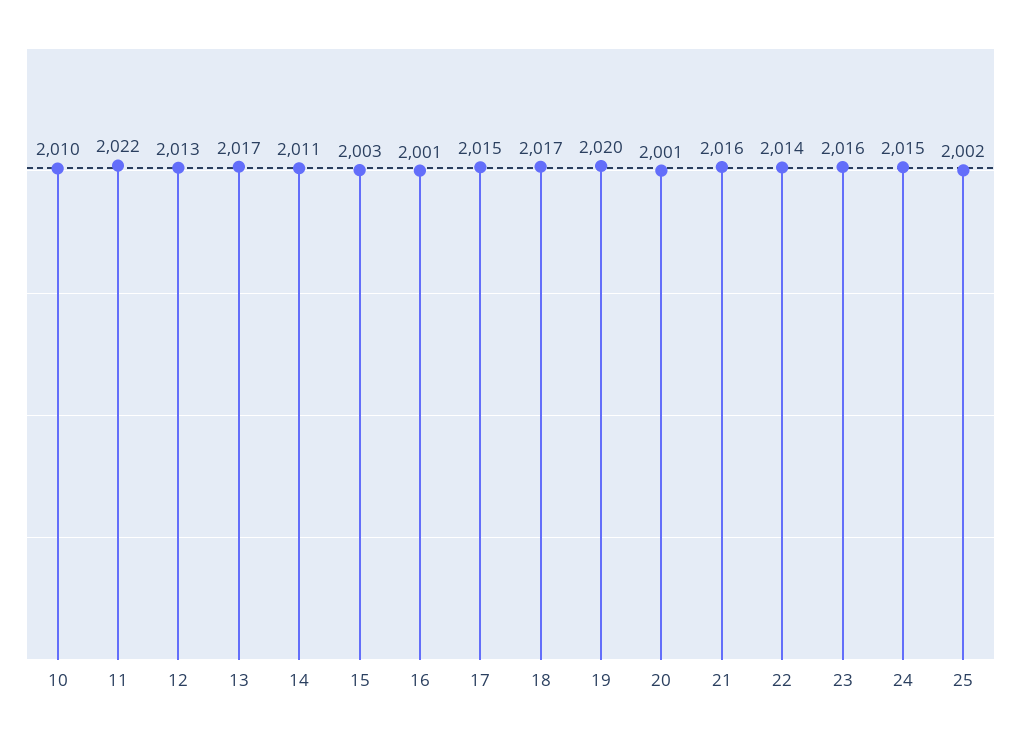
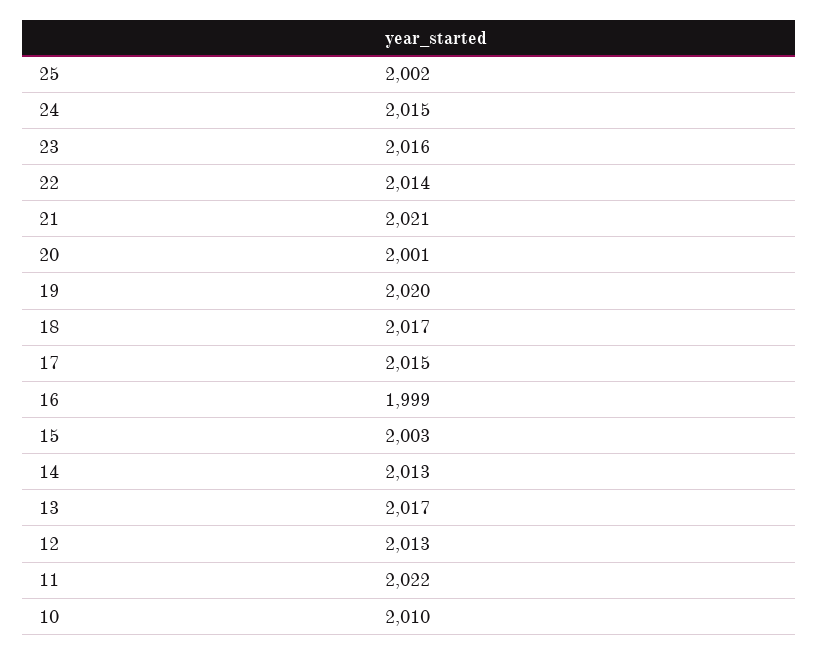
  {
    "10": 2010,
    "11": 2022,
    "12": 2013,
    "13": 2017,
-   "14": 2011,
+   "14": 2013,
    "15": 2003,
-   "16": 2001,
+   "16": 1999,
    "17": 2015,
    "18": 2017,
    "19": 2020,
    "20": 2001,
-   "21": 2016,
+   "21": 2021,
    "22": 2014,
    "23": 2016,
    "24": 2015,
    "25": 2002
  }

